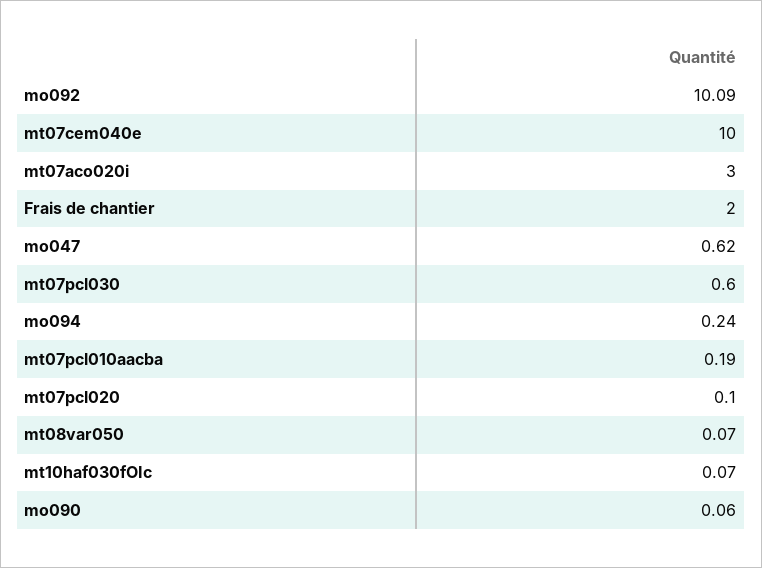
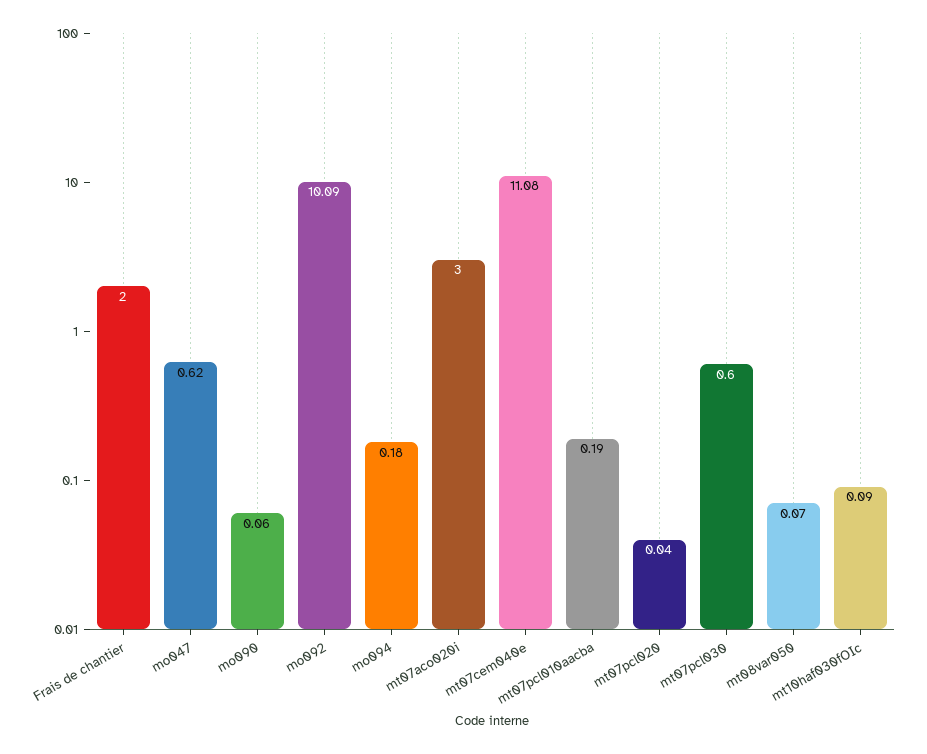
  {
    "mo092": 10.09,
-   "mt07cem040e": 10,
+   "mt07cem040e": 11.08,
    "mt07aco020i": 3,
    "Frais de chantier": 2,
    "mo047": 0.62,
    "mt07pcl030": 0.6,
-   "mo094": 0.24,
+   "mo094": 0.18,
    "mt07pcl010aacba": 0.19,
-   "mt07pcl020": 0.1,
+   "mt07pcl020": 0.04,
    "mt08var050": 0.07,
-   "mt10haf030fOIc": 0.07,
+   "mt10haf030fOIc": 0.09,
    "mo090": 0.06
  }

